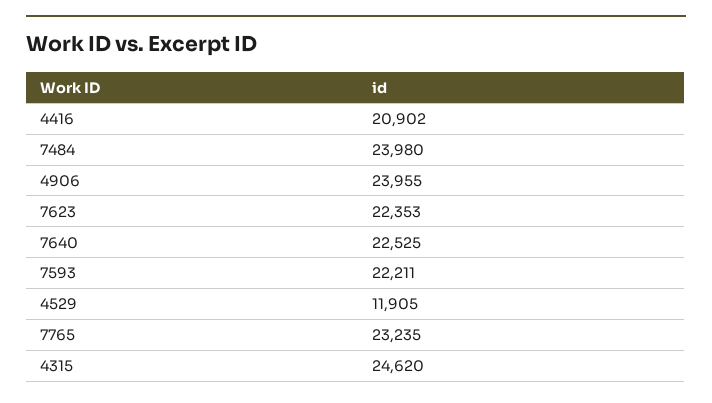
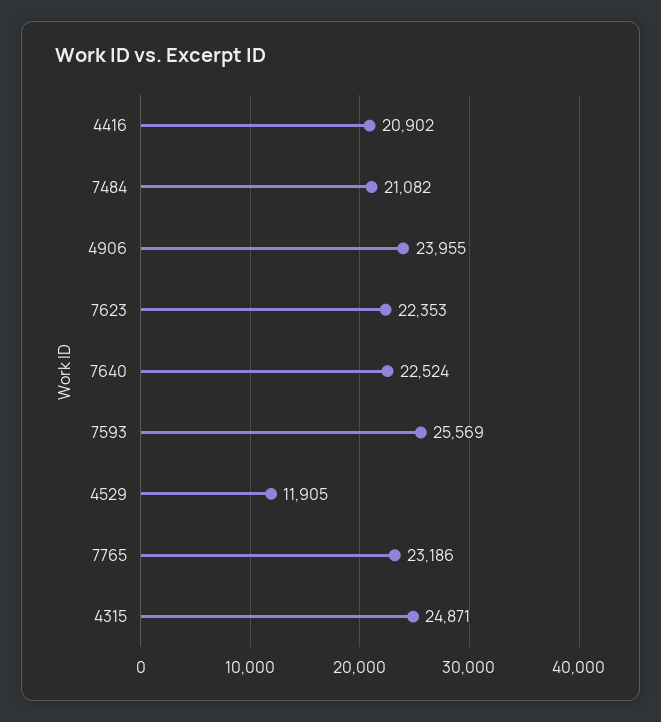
  {
    "4416": 20902,
-   "7484": 23980,
+   "7484": 21082,
    "4906": 23955,
    "7623": 22353,
-   "7640": 22525,
+   "7640": 22524,
-   "7593": 22211,
+   "7593": 25569,
    "4529": 11905,
-   "7765": 23235,
+   "7765": 23186,
-   "4315": 24620
+   "4315": 24871
  }

